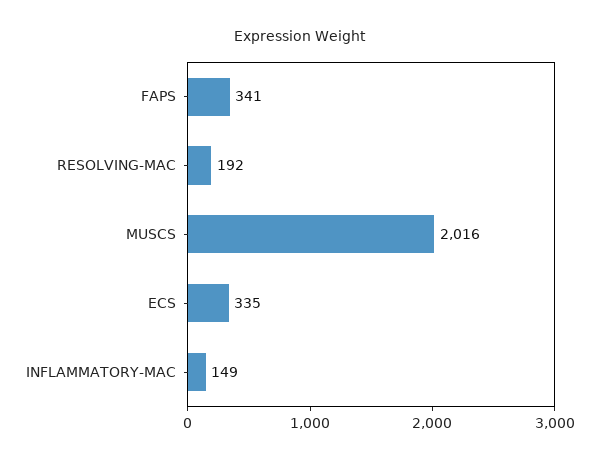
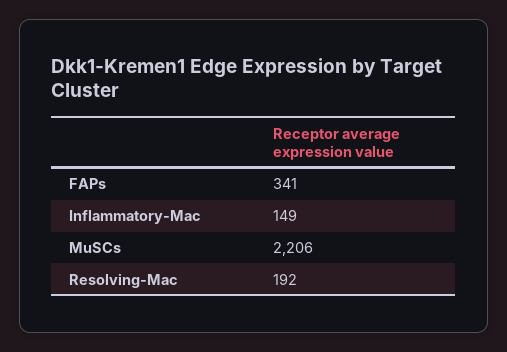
  {
    "FAPS": 341,
    "RESOLVING-MAC": 192,
-   "MUSCS": 2016,
+   "MUSCS": 2206,
-   "ECS": 335,
    "INFLAMMATORY-MAC": 149
  }

